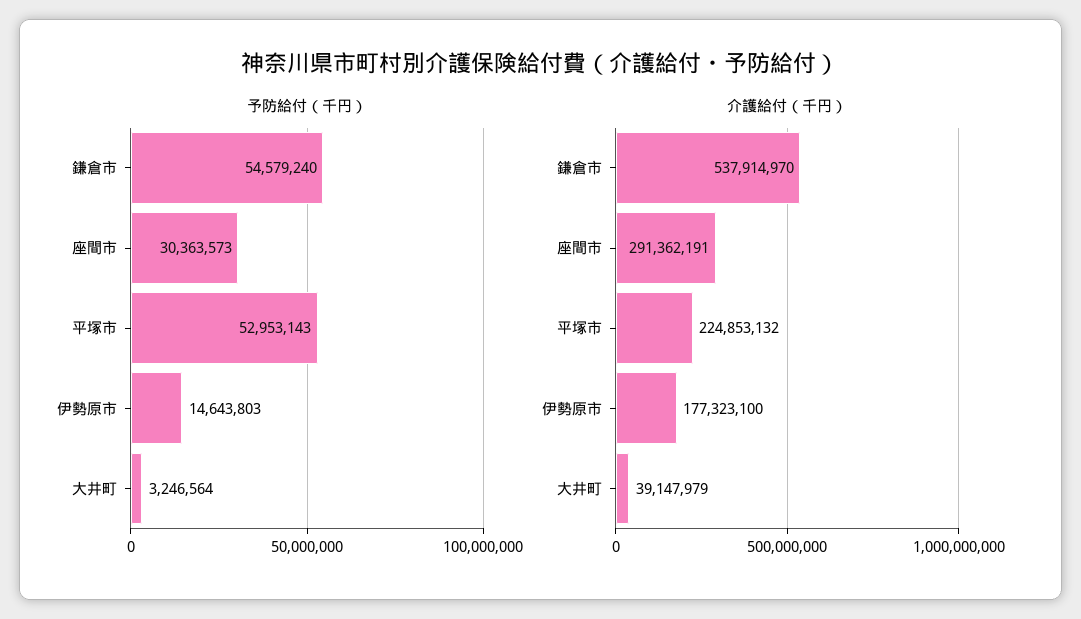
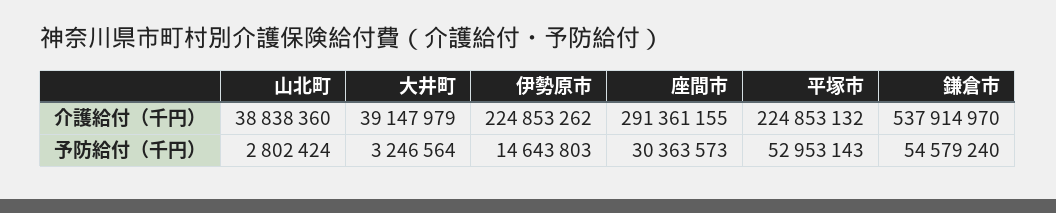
  {
    "予防給付（千円）": {
      "鎌倉市": 54579240,
      "座間市": 30363573,
      "平塚市": 52953143,
      "伊勢原市": 14643803,
-     "大井町": 3246564
+     "大井町": 3246564,
+     "山北町": 2802424
    },
    "介護給付（千円）": {
      "鎌倉市": 537914970,
-     "座間市": 291362191,
+     "座間市": 291361155,
      "平塚市": 224853132,
-     "伊勢原市": 177323100,
+     "伊勢原市": 224853262,
-     "大井町": 39147979
+     "大井町": 39147979,
+     "山北町": 38838360
    }
  }

